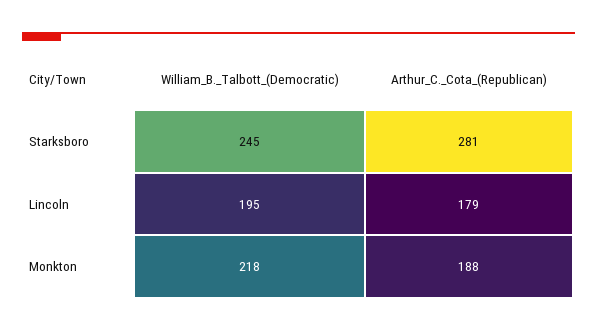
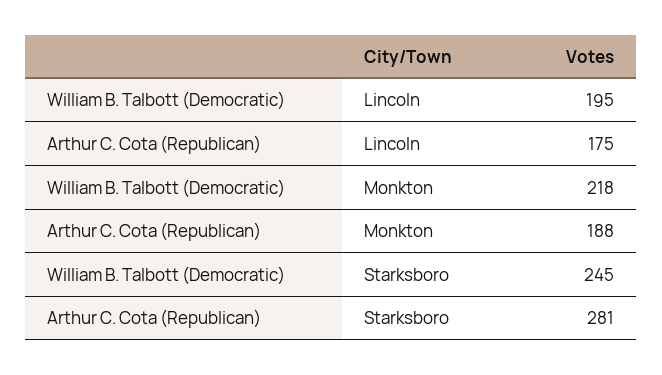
  {
    "William_B._Talbott_(Democratic)": {
      "Starksboro": 245,
      "Lincoln": 195,
      "Monkton": 218
    },
    "Arthur_C._Cota_(Republican)": {
      "Starksboro": 281,
-     "Lincoln": 179,
+     "Lincoln": 175,
      "Monkton": 188
    }
  }

